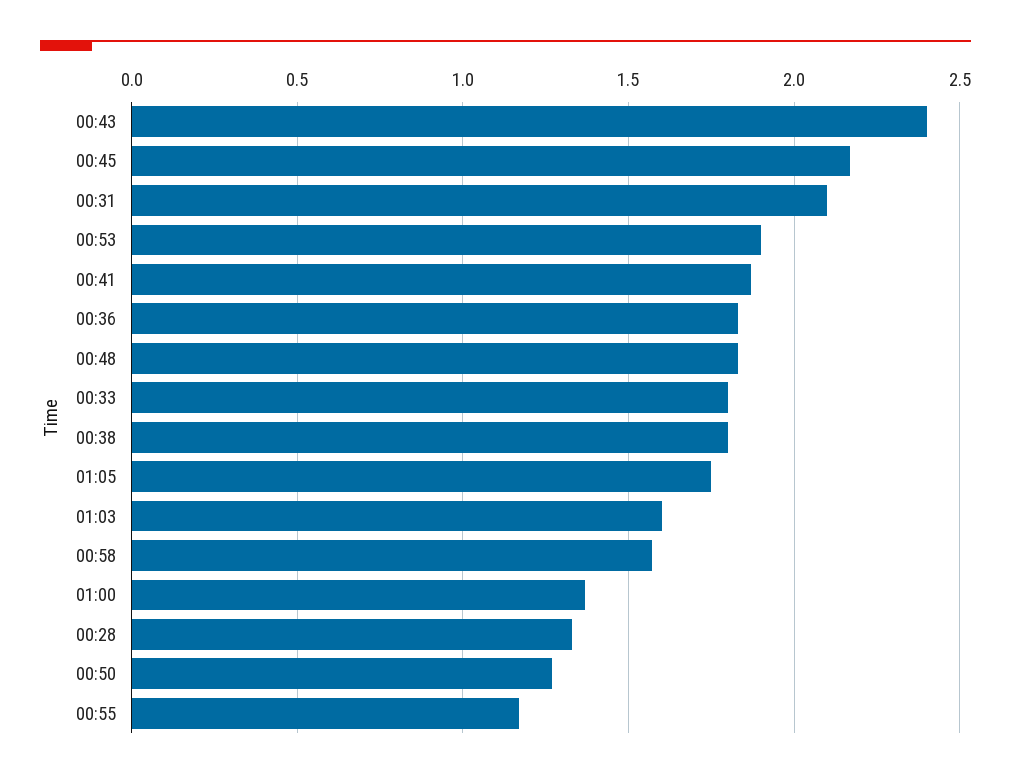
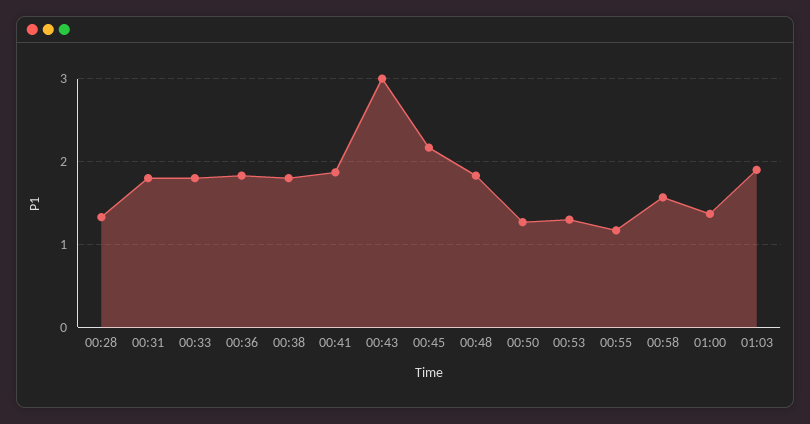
  {
-   "00:43": 2.4,
+   "00:43": 3,
    "00:45": 2.15,
-   "00:31": 2.1,
+   "00:31": 1.8,
-   "00:53": 1.9,
+   "00:53": 1.3,
    "00:41": 1.85,
    "00:36": 1.85,
    "00:48": 1.85,
    "00:33": 1.8,
    "00:38": 1.8,
-   "01:05": 1.75,
-   "01:03": 1.6,
+   "01:03": 1.9,
    "00:58": 1.55,
    "01:00": 1.35,
    "00:28": 1.35,
    "00:50": 1.25,
    "00:55": 1.15
  }

